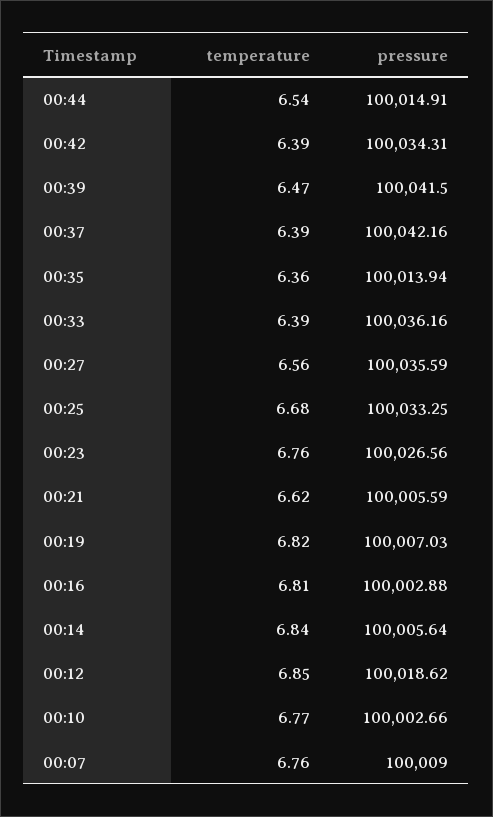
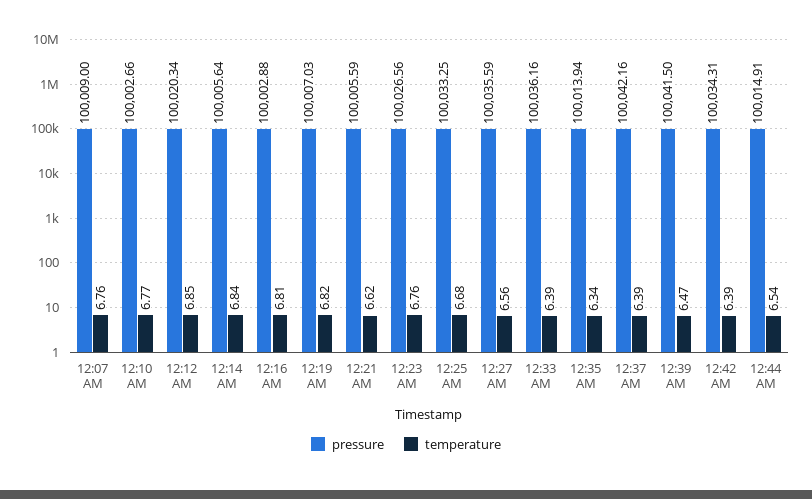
  {
    "temperature": {
      "00:44": 6.54,
      "00:42": 6.39,
      "00:39": 6.47,
      "00:37": 6.39,
-     "00:35": 6.36,
+     "00:35": 6.34,
      "00:33": 6.39,
      "00:27": 6.56,
      "00:25": 6.68,
      "00:23": 6.76,
      "00:21": 6.62,
      "00:19": 6.82,
      "00:16": 6.81,
      "00:14": 6.84,
      "00:12": 6.85,
      "00:10": 6.77,
      "00:07": 6.76
    },
    "pressure": {
      "00:44": 100014.91,
      "00:42": 100034.31,
      "00:39": 100041.5,
      "00:37": 100042.16,
      "00:35": 100013.94,
      "00:33": 100036.16,
      "00:27": 100035.59,
      "00:25": 100033.25,
      "00:23": 100026.56,
      "00:21": 100005.59,
      "00:19": 100007.03,
      "00:16": 100002.88,
      "00:14": 100005.64,
-     "00:12": 100018.62,
+     "00:12": 100020.34,
      "00:10": 100002.66,
      "00:07": 100009
    }
  }

